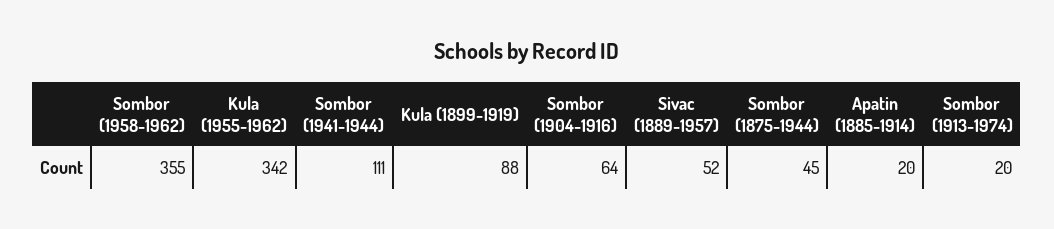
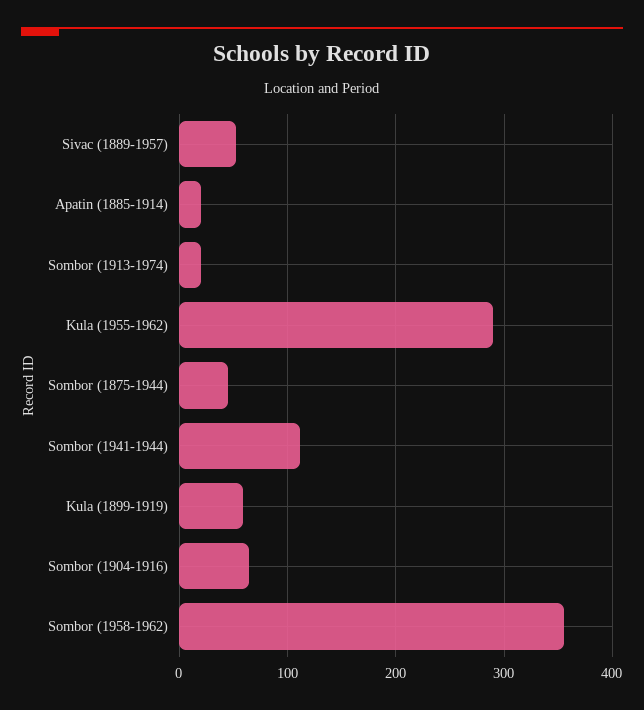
  {
    "Sombor (1958-1962)": 355,
-   "Kula (1955-1962)": 342,
+   "Kula (1955-1962)": 290,
    "Sombor (1941-1944)": 111,
-   "Kula (1899-1919)": 88,
+   "Kula (1899-1919)": 60,
    "Sombor (1904-1916)": 64,
    "Sivac (1889-1957)": 52,
    "Sombor (1875-1944)": 45,
    "Apatin (1885-1914)": 20,
    "Sombor (1913-1974)": 20
  }

